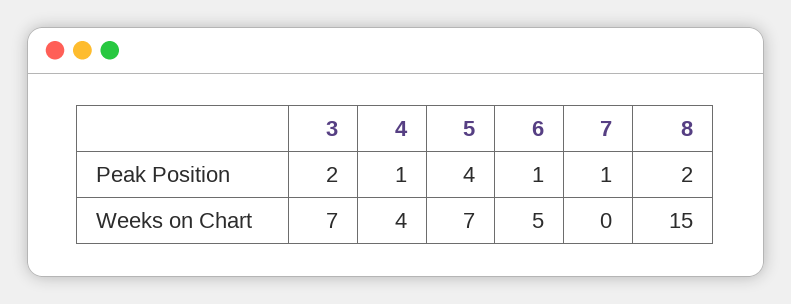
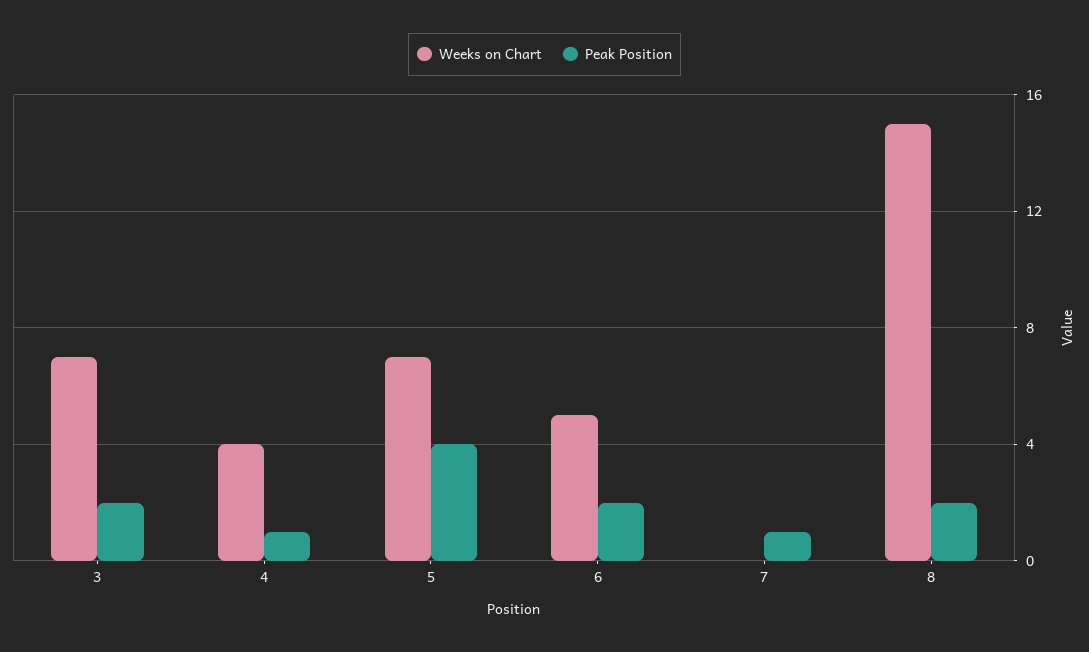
  {
    "Peak Position": {
      "3": 2,
      "4": 1,
      "5": 4,
-     "6": 1,
+     "6": 2,
      "7": 1,
      "8": 2
    },
    "Weeks on Chart": {
      "3": 7,
      "4": 4,
      "5": 7,
      "6": 5,
      "7": 0,
      "8": 15
    }
  }

